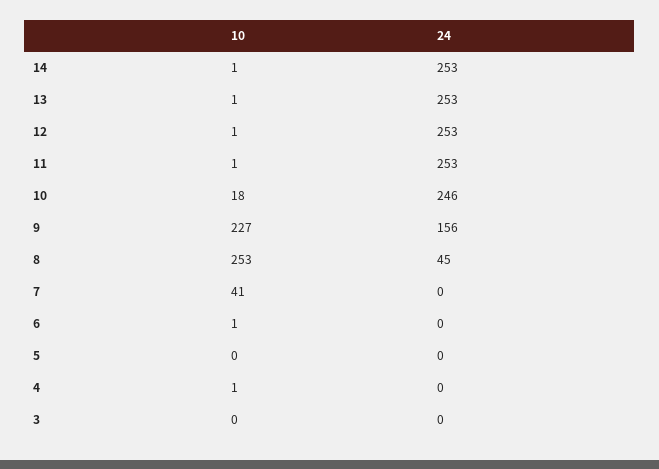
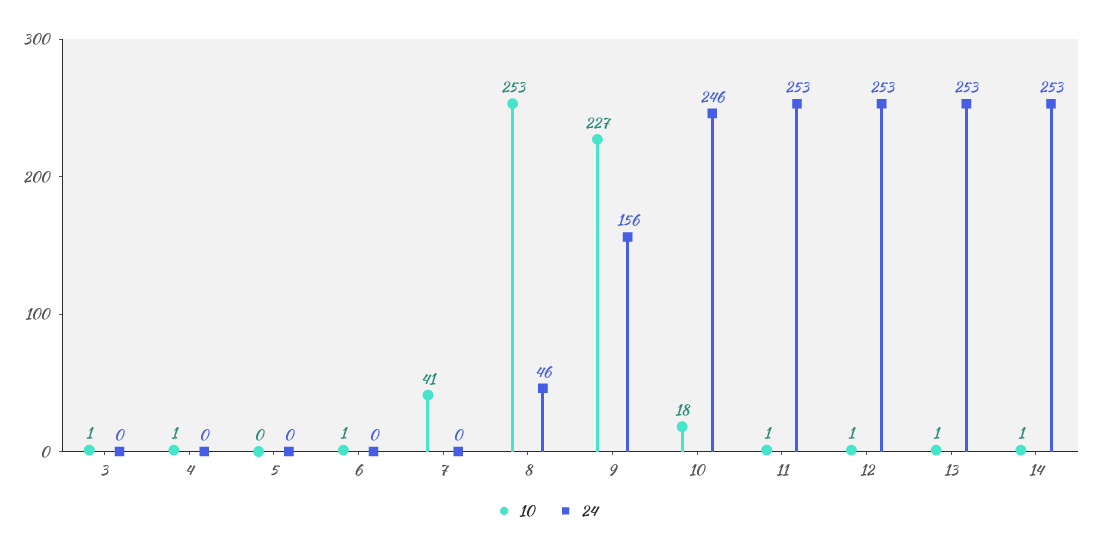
  {
    "10": {
      "14": 1,
      "13": 1,
      "12": 1,
      "11": 1,
      "10": 18,
      "9": 227,
      "8": 253,
      "7": 41,
      "6": 1,
      "5": 0,
      "4": 1,
-     "3": 0
+     "3": 1
    },
    "24": {
      "14": 253,
      "13": 253,
      "12": 253,
      "11": 253,
      "10": 246,
      "9": 156,
-     "8": 45,
+     "8": 46,
      "7": 0,
      "6": 0,
      "5": 0,
      "4": 0,
      "3": 0
    }
  }

